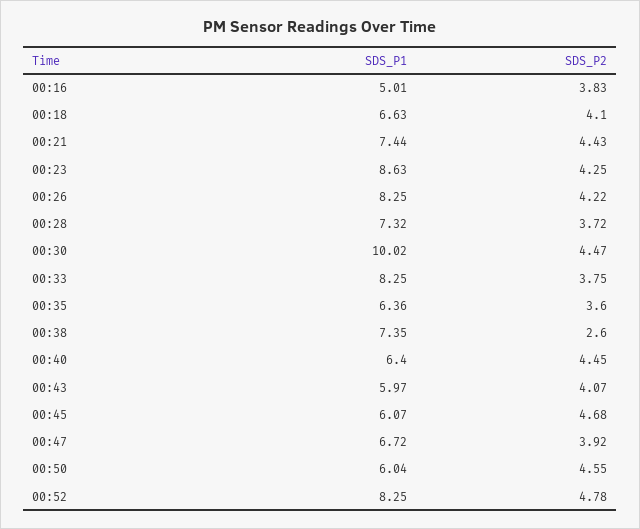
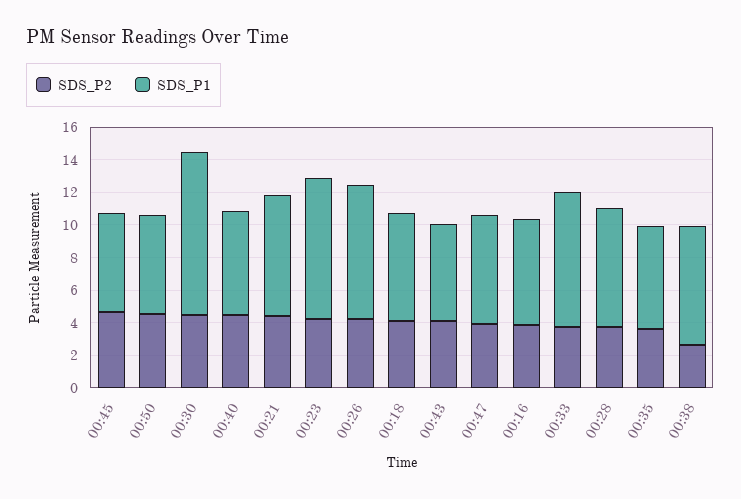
  {
    "SDS_P1": {
-     "00:16": 5.01,
+     "00:16": 6.5,
      "00:18": 6.63,
      "00:21": 7.44,
      "00:23": 8.63,
      "00:26": 8.25,
      "00:28": 7.32,
      "00:30": 10.02,
      "00:33": 8.25,
      "00:35": 6.36,
      "00:38": 7.35,
      "00:40": 6.4,
      "00:43": 5.97,
      "00:45": 6.07,
      "00:47": 6.72,
-     "00:50": 6.04,
+     "00:50": 6.04
-     "00:52": 8.25
    },
    "SDS_P2": {
      "00:16": 3.83,
      "00:18": 4.1,
      "00:21": 4.43,
      "00:23": 4.25,
      "00:26": 4.22,
      "00:28": 3.72,
      "00:30": 4.47,
      "00:33": 3.75,
      "00:35": 3.6,
      "00:38": 2.6,
      "00:40": 4.45,
      "00:43": 4.07,
      "00:45": 4.68,
      "00:47": 3.92,
-     "00:50": 4.55,
+     "00:50": 4.55
-     "00:52": 4.78
    }
  }

